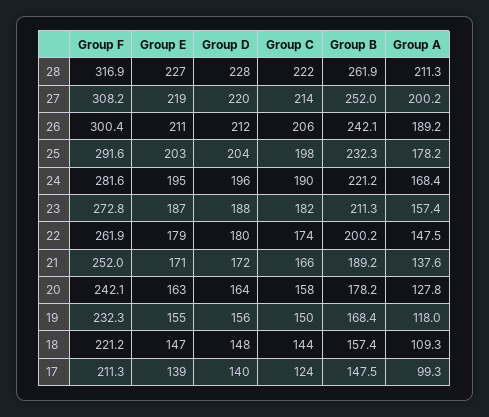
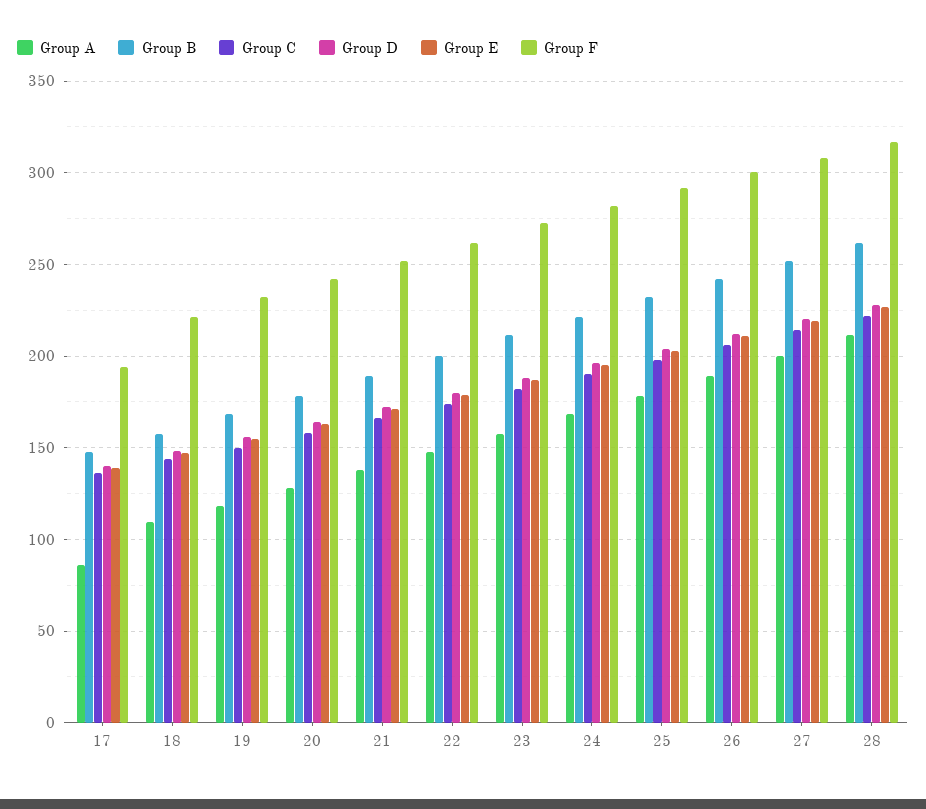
  {
    "Group F": {
      "28": 316.9,
      "27": 308.2,
      "26": 300.4,
      "25": 291.6,
      "24": 281.6,
      "23": 272.8,
      "22": 261.9,
      "21": 252,
      "20": 242.1,
      "19": 232.3,
      "18": 221.2,
-     "17": 211.3
+     "17": 195
    },
    "Group E": {
      "28": 227,
      "27": 219,
      "26": 211,
      "25": 203,
      "24": 195,
      "23": 187,
      "22": 179,
      "21": 171,
      "20": 163,
      "19": 155,
      "18": 147,
      "17": 139
    },
    "Group D": {
      "28": 228,
      "27": 220,
      "26": 212,
      "25": 204,
      "24": 196,
      "23": 188,
      "22": 180,
      "21": 172,
      "20": 164,
      "19": 156,
      "18": 148,
      "17": 140
    },
    "Group C": {
      "28": 222,
      "27": 214,
      "26": 206,
      "25": 198,
      "24": 190,
      "23": 182,
      "22": 174,
      "21": 166,
      "20": 158,
      "19": 150,
      "18": 144,
-     "17": 124
+     "17": 135
    },
    "Group B": {
      "28": 261.9,
      "27": 252,
      "26": 242.1,
      "25": 232.3,
      "24": 221.2,
      "23": 211.3,
      "22": 200.2,
      "21": 189.2,
      "20": 178.2,
      "19": 168.4,
      "18": 157.4,
      "17": 147.5
    },
    "Group A": {
      "28": 211.3,
      "27": 200.2,
      "26": 189.2,
      "25": 178.2,
      "24": 168.4,
      "23": 157.4,
      "22": 147.5,
      "21": 137.6,
      "20": 127.8,
      "19": 118,
      "18": 109.3,
-     "17": 99.3
+     "17": 85
    }
  }

